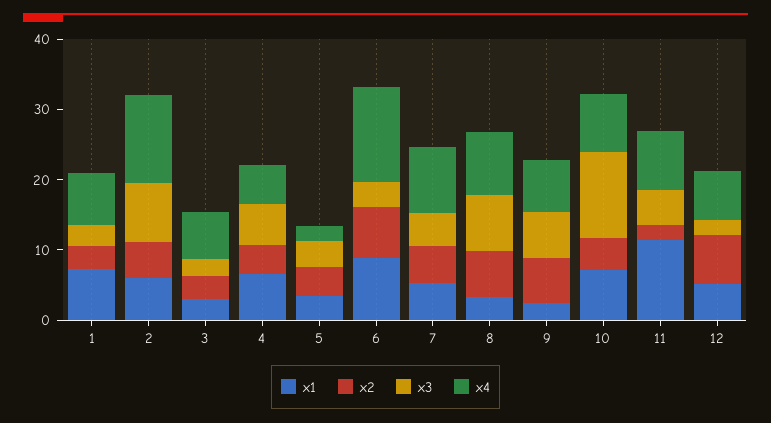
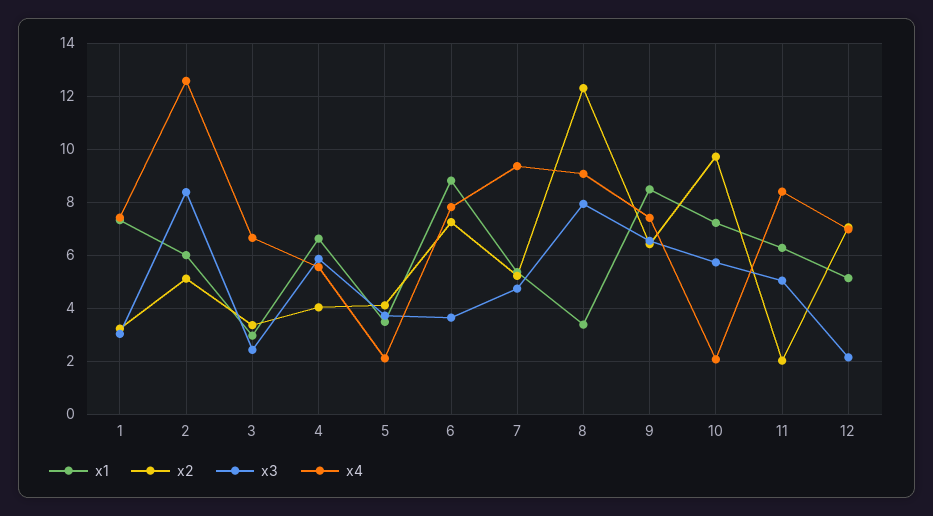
  {
    "x1": {
      "1": 7.25,
      "2": 6,
      "3": 3,
      "4": 6.5,
      "5": 3.5,
      "6": 8.75,
      "7": 5.25,
      "8": 3.5,
-     "9": 2,
+     "9": 8.5,
      "10": 7.25,
-     "11": 12,
+     "11": 6.25,
      "12": 5.25
    },
    "x2": {
      "1": 3.25,
      "2": 5,
      "3": 3.25,
      "4": 4,
      "5": 4,
      "6": 7.25,
      "7": 5.25,
-     "8": 6,
+     "8": 12.25,
      "9": 6.5,
-     "10": 4,
+     "10": 9.75,
      "11": 2,
      "12": 7
    },
    "x3": {
      "1": 3,
      "2": 8.5,
      "3": 2.5,
      "4": 5.75,
      "5": 3.75,
      "6": 3.75,
      "7": 4.75,
      "8": 8,
      "9": 6.5,
-     "10": 12,
+     "10": 5.75,
      "11": 5,
      "12": 2.25
    },
    "x4": {
      "1": 7.5,
      "2": 12.5,
      "3": 6.75,
      "4": 5.5,
      "5": 2,
-     "6": 14,
+     "6": 7.75,
      "7": 9.25,
      "8": 9,
      "9": 7.5,
-     "10": 8,
+     "10": 2,
      "11": 8.5,
      "12": 7
    }
  }

